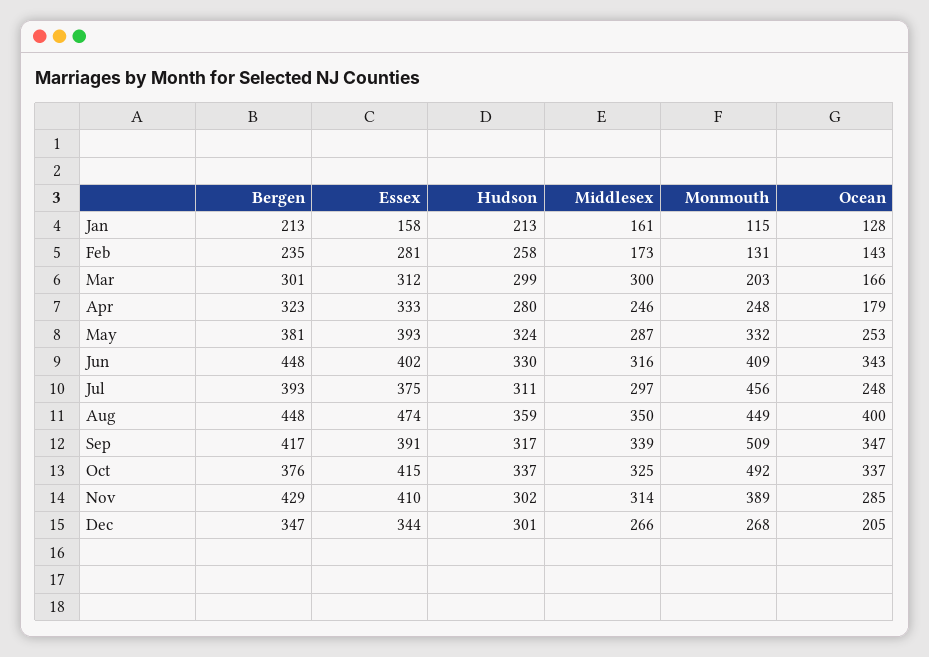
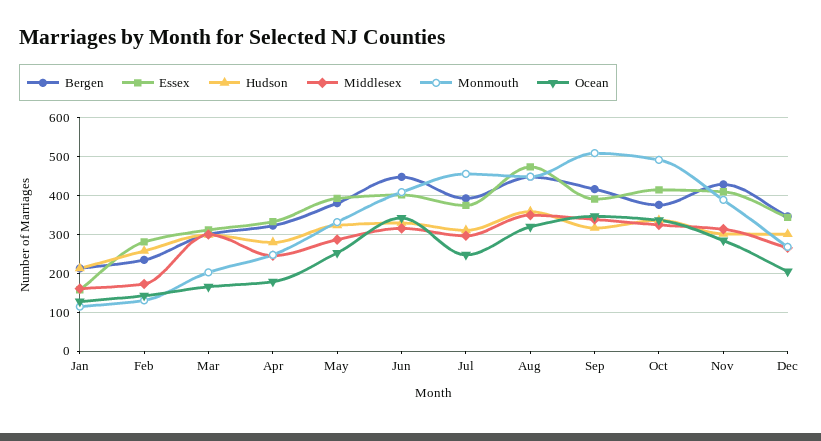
  {
    "Bergen": {
      "Jan": 213,
      "Feb": 235,
      "Mar": 301,
      "Apr": 323,
      "May": 381,
      "Jun": 448,
      "Jul": 393,
      "Aug": 448,
      "Sep": 417,
      "Oct": 376,
      "Nov": 429,
      "Dec": 347
    },
    "Essex": {
      "Jan": 158,
      "Feb": 281,
      "Mar": 312,
      "Apr": 333,
      "May": 393,
      "Jun": 402,
      "Jul": 375,
      "Aug": 474,
      "Sep": 391,
      "Oct": 415,
      "Nov": 410,
      "Dec": 344
    },
    "Hudson": {
      "Jan": 213,
      "Feb": 258,
      "Mar": 299,
      "Apr": 280,
      "May": 324,
      "Jun": 330,
      "Jul": 311,
      "Aug": 359,
      "Sep": 317,
      "Oct": 337,
      "Nov": 302,
      "Dec": 301
    },
    "Middlesex": {
      "Jan": 161,
      "Feb": 173,
      "Mar": 300,
      "Apr": 246,
      "May": 287,
      "Jun": 316,
      "Jul": 297,
      "Aug": 350,
      "Sep": 339,
      "Oct": 325,
      "Nov": 314,
      "Dec": 266
    },
    "Monmouth": {
      "Jan": 115,
      "Feb": 131,
      "Mar": 203,
      "Apr": 248,
      "May": 332,
      "Jun": 409,
      "Jul": 456,
      "Aug": 449,
      "Sep": 509,
      "Oct": 492,
      "Nov": 389,
      "Dec": 268
    },
    "Ocean": {
      "Jan": 128,
      "Feb": 143,
      "Mar": 166,
      "Apr": 179,
      "May": 253,
      "Jun": 343,
      "Jul": 248,
-     "Aug": 400,
+     "Aug": 320,
      "Sep": 347,
      "Oct": 337,
      "Nov": 285,
      "Dec": 205
    }
  }

